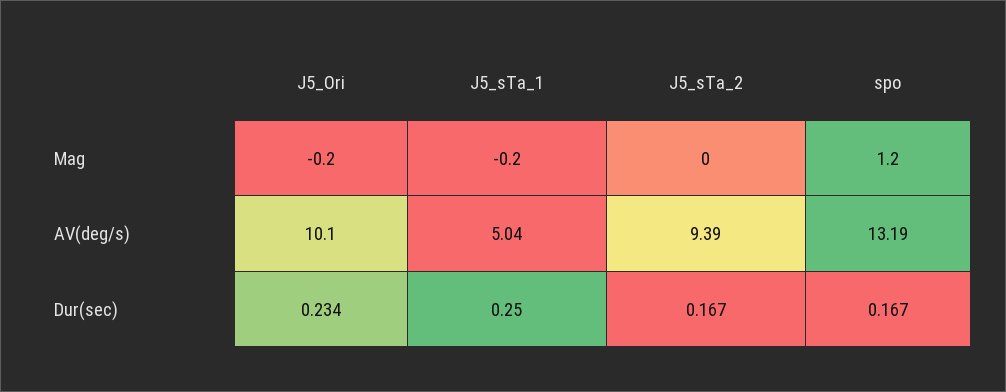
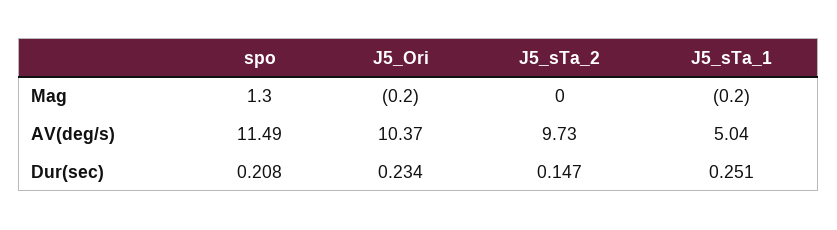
  {
    "J5_Ori": {
      "Mag": -0.2,
-     "AV(deg/s)": 10.1,
+     "AV(deg/s)": 10.37,
      "Dur(sec)": 0.234
    },
    "J5_sTa_1": {
      "Mag": -0.2,
      "AV(deg/s)": 5.04,
-     "Dur(sec)": 0.25
+     "Dur(sec)": 0.251
    },
    "J5_sTa_2": {
      "Mag": 0,
-     "AV(deg/s)": 9.39,
+     "AV(deg/s)": 9.73,
-     "Dur(sec)": 0.167
+     "Dur(sec)": 0.147
    },
    "spo": {
-     "Mag": 1.2,
+     "Mag": 1.3,
-     "AV(deg/s)": 13.19,
+     "AV(deg/s)": 11.49,
-     "Dur(sec)": 0.167
+     "Dur(sec)": 0.208
    }
  }

